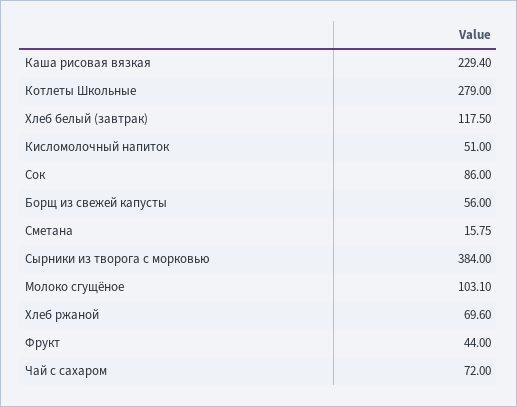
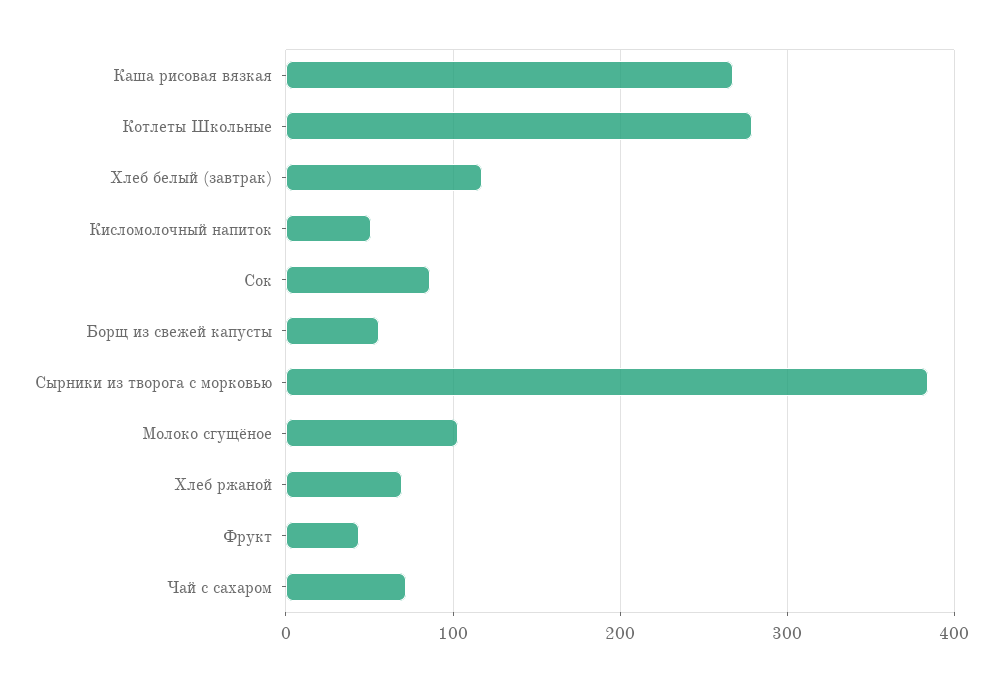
  {
-   "Каша рисовая вязкая": 229.4,
+   "Каша рисовая вязкая": 270,
    "Котлеты Школьные": 279,
    "Хлеб белый (завтрак)": 117.5,
    "Кисломолочный напиток": 51,
    "Сок": 86,
    "Борщ из свежей капусты": 56,
-   "Сметана": 15.75,
    "Сырники из творога с морковью": 384,
    "Молоко сгущёное": 103.1,
    "Хлеб ржаной": 69.6,
    "Фрукт": 44,
    "Чай с сахаром": 72
  }

